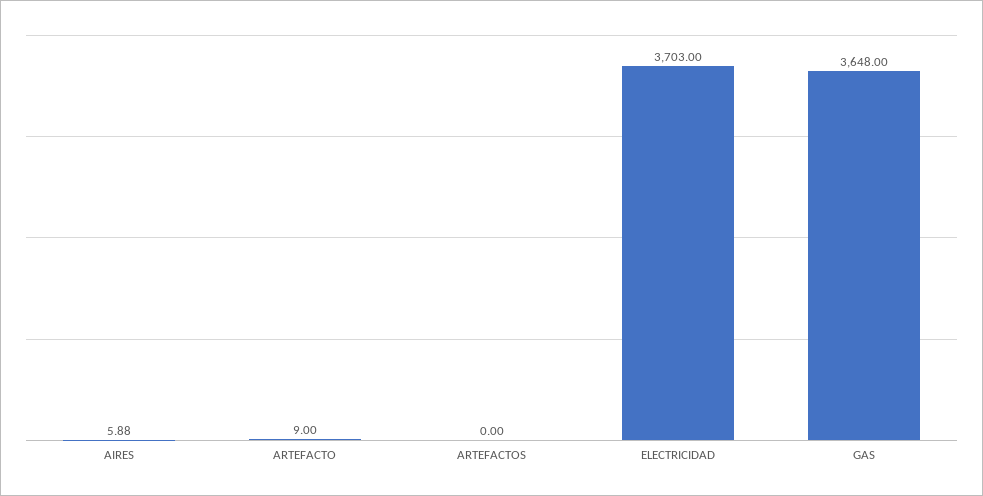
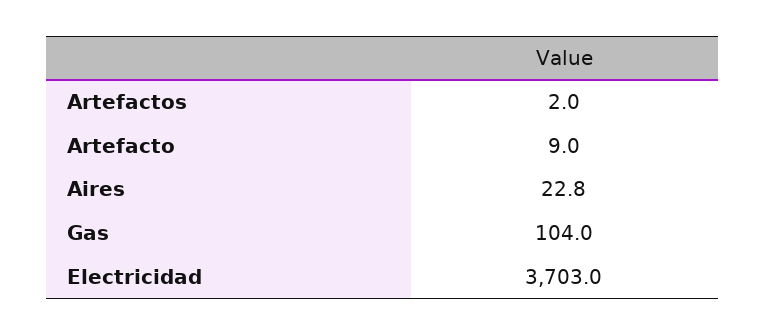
  {
-   "AIRES": 5.88,
+   "AIRES": 22.8,
    "ARTEFACTO": 9,
-   "ARTEFACTOS": 0,
+   "ARTEFACTOS": 2,
    "ELECTRICIDAD": 3703,
-   "GAS": 3648
+   "GAS": 104
  }

